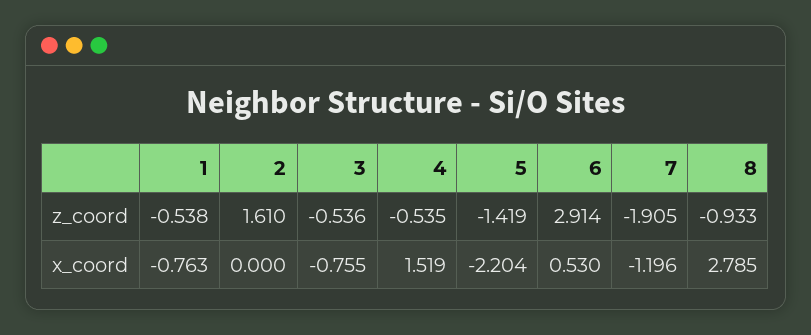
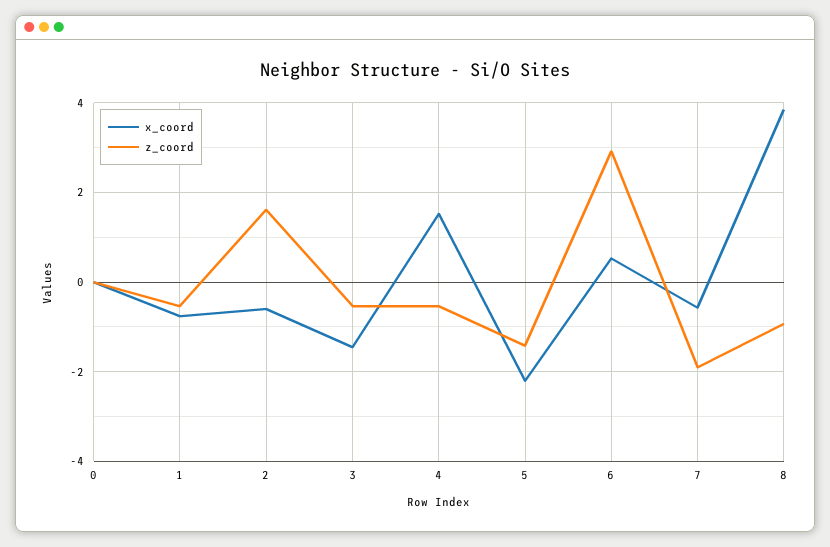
  {
    "z_coord": {
      "1": -0.538,
      "2": 1.61,
      "3": -0.536,
      "4": -0.535,
      "5": -1.419,
      "6": 2.914,
      "7": -1.905,
-     "8": -0.933
+     "8": -0.933,
+     "0": 0
    },
    "x_coord": {
      "1": -0.763,
-     "2": 0,
+     "2": -0.6,
-     "3": -0.755,
+     "3": -1.4,
      "4": 1.519,
      "5": -2.204,
      "6": 0.53,
-     "7": -1.196,
+     "7": -0.6,
-     "8": 2.785
+     "8": 3.8,
+     "0": 0
    }
  }

